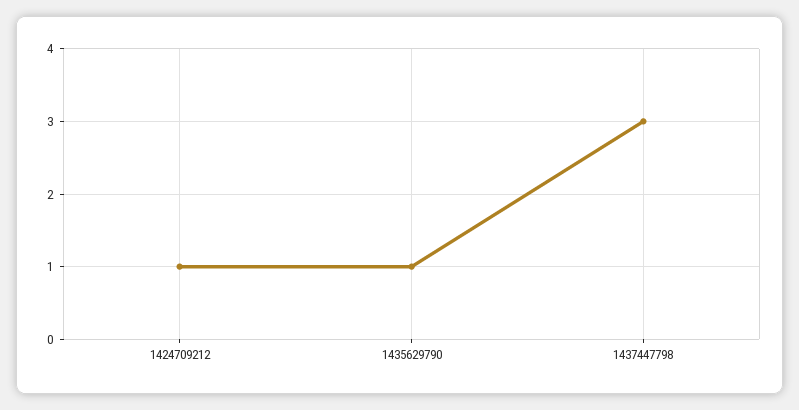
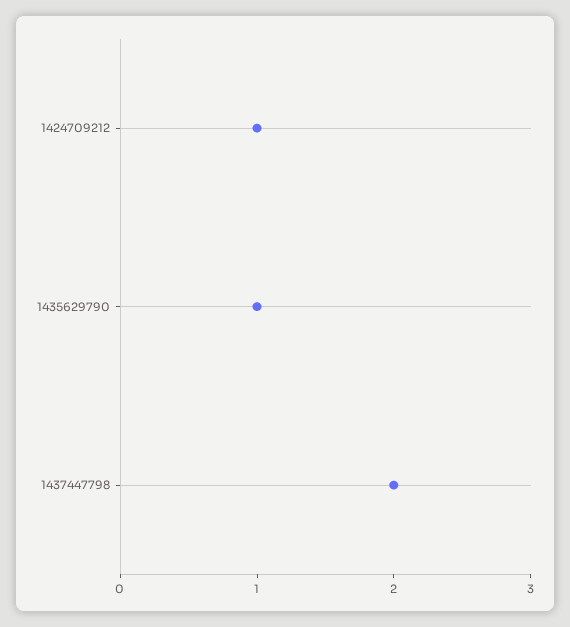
  {
    "1424709212": 1,
    "1435629790": 1,
-   "1437447798": 3
+   "1437447798": 2
  }

